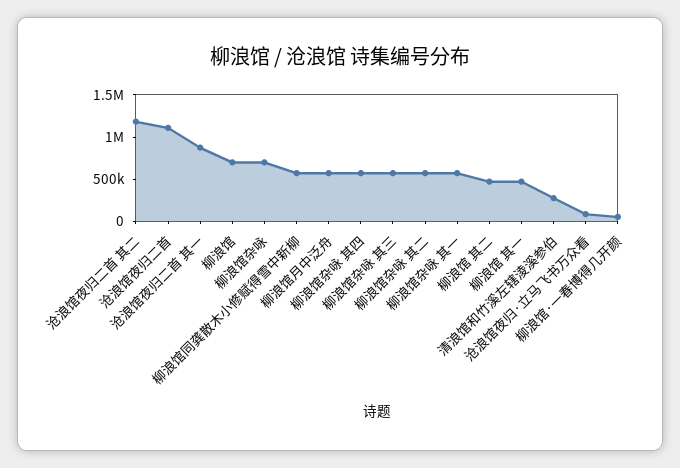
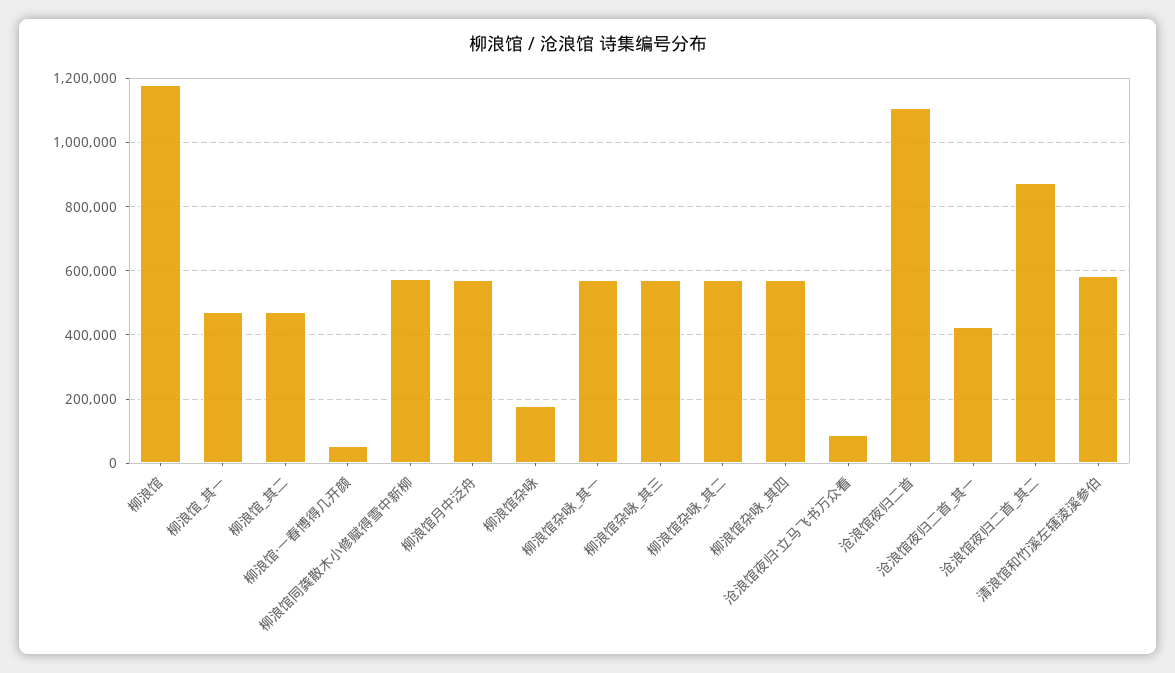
  {
-   "沧浪馆夜归二首 其二": 1200000,
+   "沧浪馆夜归二首 其二": 880000,
    "沧浪馆夜归二首": 1100000,
-   "沧浪馆夜归二首 其一": 900000,
+   "沧浪馆夜归二首 其一": 420000,
-   "柳浪馆": 700000,
+   "柳浪馆": 1180000,
-   "柳浪馆杂咏": 700000,
+   "柳浪馆杂咏": 180000,
    "柳浪馆同龚散木小修赋得雪中新柳": 580000,
    "柳浪馆月中泛舟": 580000,
    "柳浪馆杂咏 其四": 580000,
    "柳浪馆杂咏 其三": 580000,
    "柳浪馆杂咏 其二": 580000,
    "柳浪馆杂咏 其一": 580000,
    "柳浪馆 其二": 480000,
    "柳浪馆 其一": 480000,
-   "清浪馆和竹溪左辖淩溪参伯": 300000,
+   "清浪馆和竹溪左辖淩溪参伯": 580000,
    "沧浪馆夜归·立马飞书万众看": 80000,
    "柳浪馆·一春博得几开颜": 60000
  }

